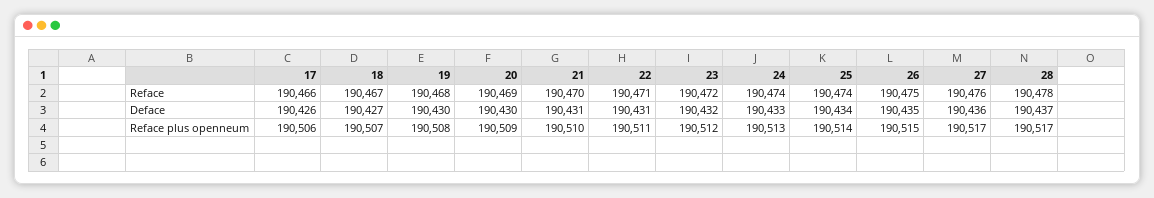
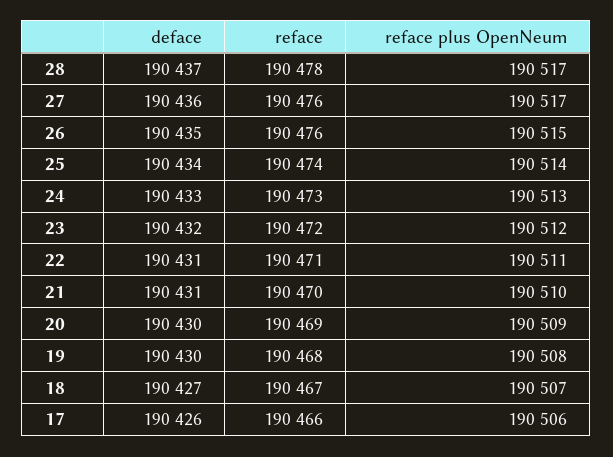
  {
    "17": {
      "Reface": 190466,
      "Deface": 190426,
      "Reface plus openneum": 190506
    },
    "18": {
      "Reface": 190467,
      "Deface": 190427,
      "Reface plus openneum": 190507
    },
    "19": {
      "Reface": 190468,
      "Deface": 190430,
      "Reface plus openneum": 190508
    },
    "20": {
      "Reface": 190469,
      "Deface": 190430,
      "Reface plus openneum": 190509
    },
    "21": {
      "Reface": 190470,
      "Deface": 190431,
      "Reface plus openneum": 190510
    },
    "22": {
      "Reface": 190471,
      "Deface": 190431,
      "Reface plus openneum": 190511
    },
    "23": {
      "Reface": 190472,
      "Deface": 190432,
      "Reface plus openneum": 190512
    },
    "24": {
-     "Reface": 190474,
+     "Reface": 190473,
      "Deface": 190433,
      "Reface plus openneum": 190513
    },
    "25": {
      "Reface": 190474,
      "Deface": 190434,
      "Reface plus openneum": 190514
    },
    "26": {
-     "Reface": 190475,
+     "Reface": 190476,
      "Deface": 190435,
      "Reface plus openneum": 190515
    },
    "27": {
      "Reface": 190476,
      "Deface": 190436,
      "Reface plus openneum": 190517
    },
    "28": {
      "Reface": 190478,
      "Deface": 190437,
      "Reface plus openneum": 190517
    }
  }

